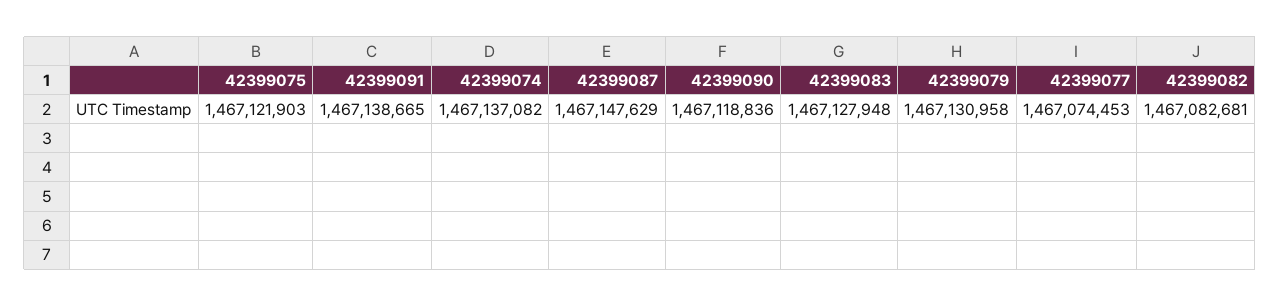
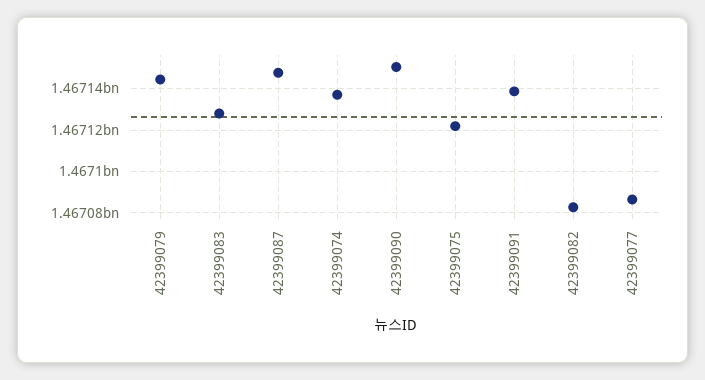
  {
    "42399075": 1467121903,
    "42399091": 1467138665,
    "42399074": 1467137082,
    "42399087": 1467147629,
-   "42399090": 1467118836,
+   "42399090": 1467150000,
    "42399083": 1467127948,
-   "42399079": 1467130958,
+   "42399079": 1467145000,
-   "42399077": 1467074453,
+   "42399077": 1467085000,
    "42399082": 1467082681
  }

